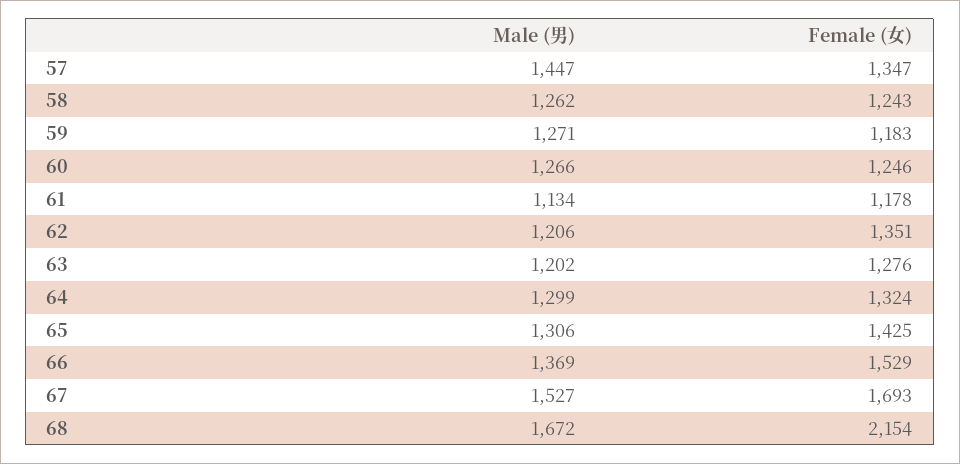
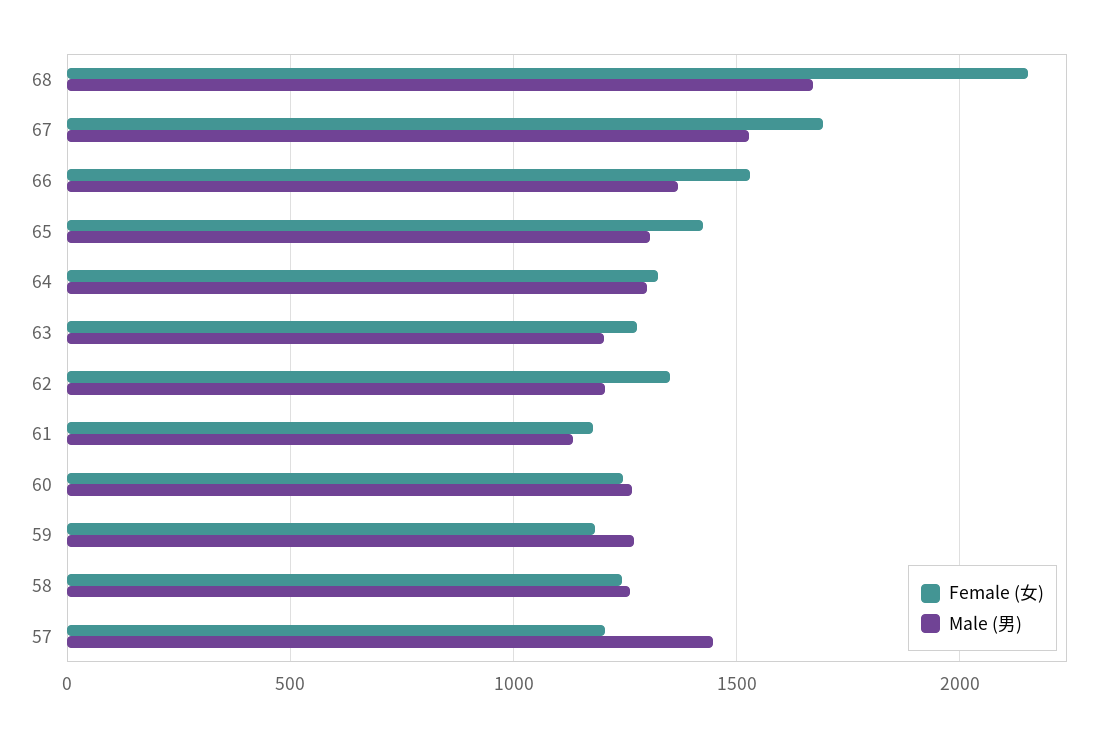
  {
    "Male (男)": {
      "57": 1447,
      "58": 1262,
      "59": 1271,
      "60": 1266,
      "61": 1134,
      "62": 1206,
      "63": 1202,
      "64": 1299,
      "65": 1306,
      "66": 1369,
      "67": 1527,
      "68": 1672
    },
    "Female (女)": {
-     "57": 1347,
+     "57": 1200,
      "58": 1243,
      "59": 1183,
      "60": 1246,
      "61": 1178,
      "62": 1351,
      "63": 1276,
      "64": 1324,
      "65": 1425,
      "66": 1529,
      "67": 1693,
      "68": 2154
    }
  }

